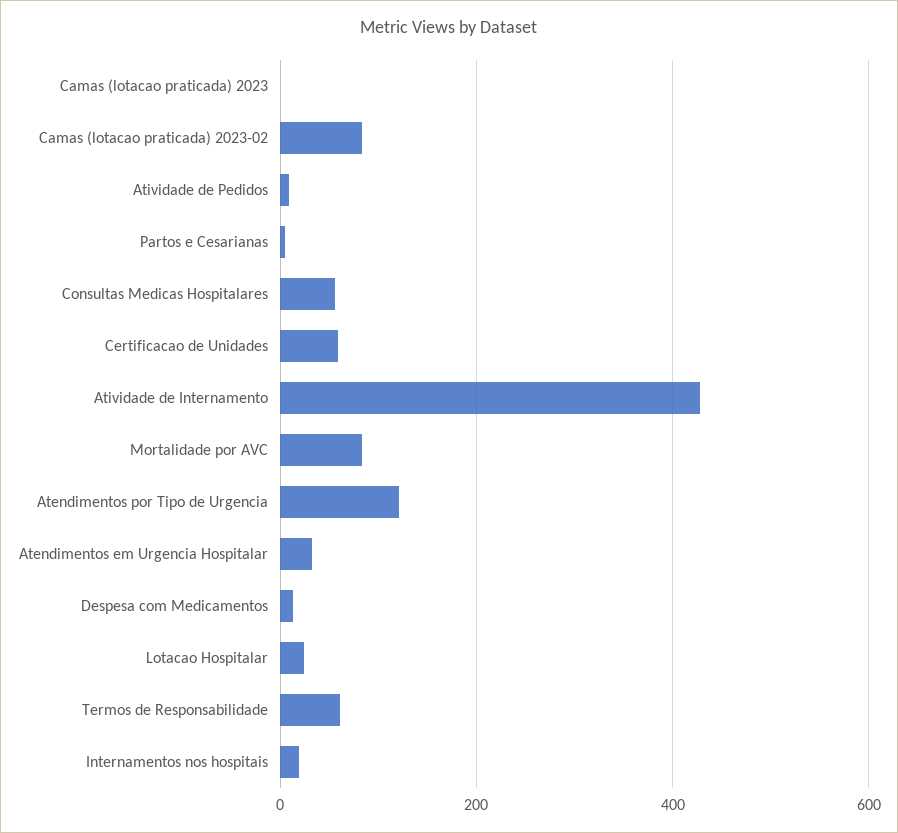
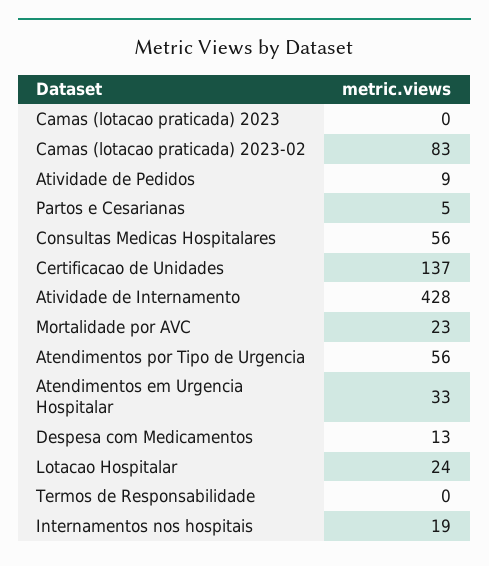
  {
    "Camas (lotacao praticada) 2023": 0,
    "Camas (lotacao praticada) 2023-02": 83,
    "Atividade de Pedidos": 9,
    "Partos e Cesarianas": 5,
    "Consultas Medicas Hospitalares": 56,
-   "Certificacao de Unidades": 60,
+   "Certificacao de Unidades": 137,
    "Atividade de Internamento": 428,
-   "Mortalidade por AVC": 80,
+   "Mortalidade por AVC": 23,
-   "Atendimentos por Tipo de Urgencia": 120,
+   "Atendimentos por Tipo de Urgencia": 56,
    "Atendimentos em Urgencia Hospitalar": 33,
    "Despesa com Medicamentos": 13,
    "Lotacao Hospitalar": 24,
-   "Termos de Responsabilidade": 60,
+   "Termos de Responsabilidade": 0,
    "Internamentos nos hospitais": 19
  }

